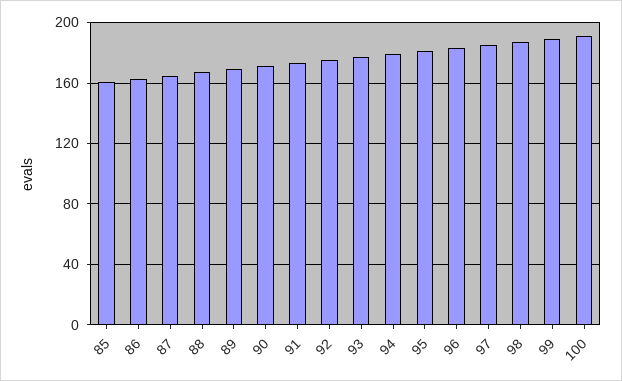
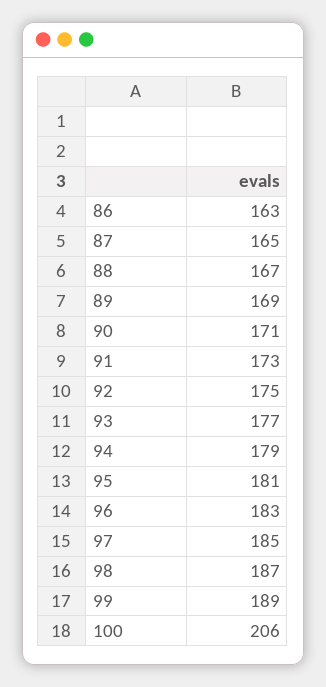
  {
-   "85": 160,
    "86": 163,
    "87": 165,
    "88": 167,
    "89": 169,
    "90": 171,
    "91": 173,
    "92": 175,
    "93": 177,
    "94": 179,
    "95": 181,
    "96": 183,
    "97": 185,
    "98": 187,
    "99": 189,
-   "100": 190
+   "100": 206
  }

